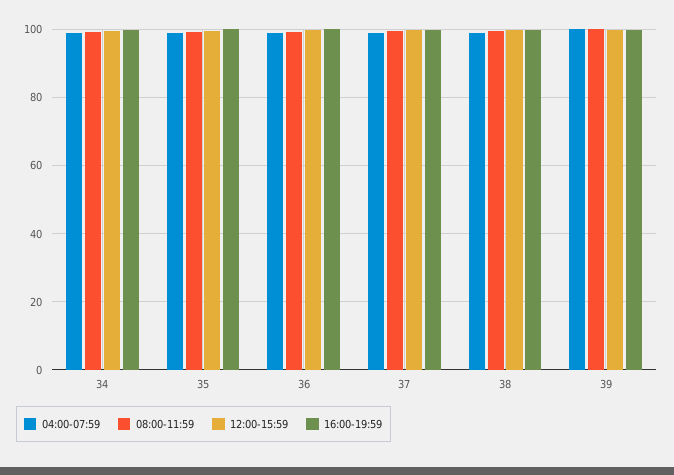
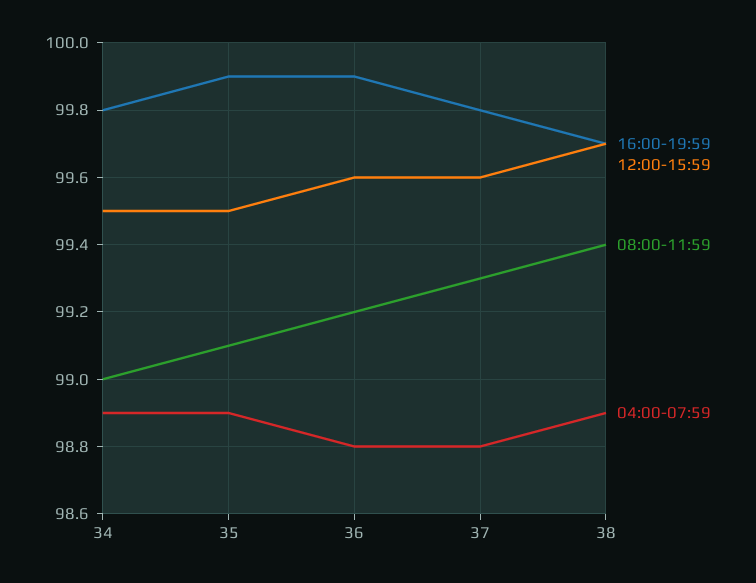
  {
    "04:00-07:59": {
      "34": 98.9,
      "35": 98.9,
      "36": 98.8,
      "37": 98.8,
-     "38": 98.9,
+     "38": 98.9
-     "39": 100
    },
    "08:00-11:59": {
      "34": 99,
      "35": 99.1,
      "36": 99.2,
      "37": 99.3,
-     "38": 99.4,
+     "38": 99.4
-     "39": 100
    },
    "12:00-15:59": {
      "34": 99.5,
      "35": 99.5,
      "36": 99.6,
      "37": 99.6,
-     "38": 99.7,
+     "38": 99.7
-     "39": 100
    },
    "16:00-19:59": {
      "34": 99.8,
      "35": 99.9,
      "36": 99.9,
      "37": 99.8,
-     "38": 99.7,
+     "38": 99.7
-     "39": 100
    }
  }

